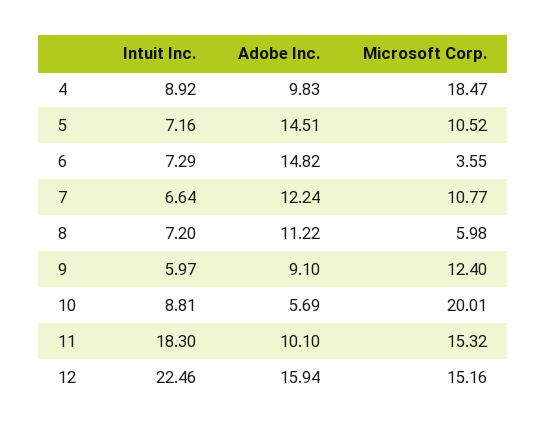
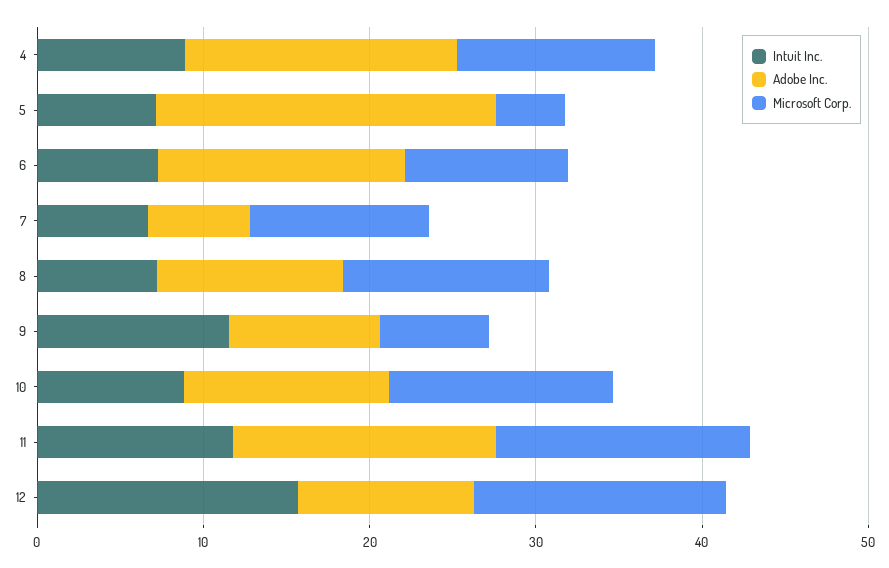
  {
    "Intuit Inc.": {
      "4": 8.92,
      "5": 7.16,
      "6": 7.29,
      "7": 6.64,
      "8": 7.2,
-     "9": 5.97,
+     "9": 12,
      "10": 8.81,
-     "11": 18.3,
+     "11": 12,
-     "12": 22.46
+     "12": 16
    },
    "Adobe Inc.": {
-     "4": 9.83,
+     "4": 16,
-     "5": 14.51,
+     "5": 20,
      "6": 14.82,
-     "7": 12.24,
+     "7": 6,
      "8": 11.22,
      "9": 9.1,
-     "10": 5.69,
+     "10": 12,
-     "11": 10.1,
+     "11": 16,
-     "12": 15.94
+     "12": 10
    },
    "Microsoft Corp.": {
-     "4": 18.47,
+     "4": 12,
-     "5": 10.52,
+     "5": 4,
-     "6": 3.55,
+     "6": 10,
      "7": 10.77,
-     "8": 5.98,
+     "8": 12,
-     "9": 12.4,
+     "9": 6,
-     "10": 20.01,
+     "10": 14,
      "11": 15.32,
      "12": 15.16
    }
  }

